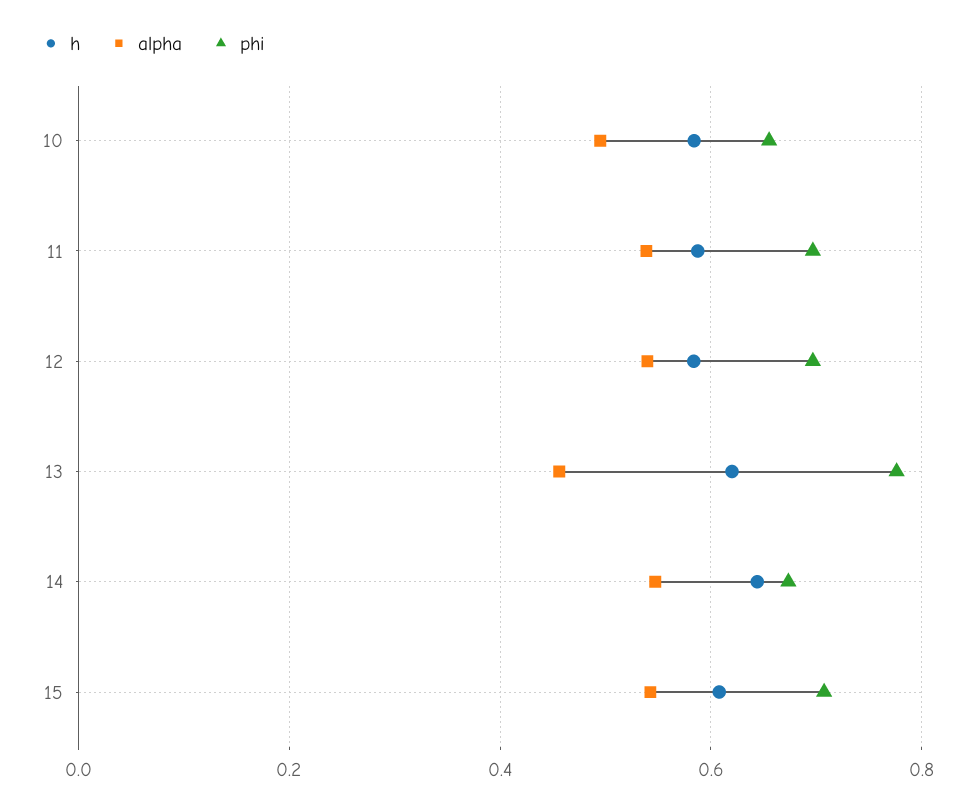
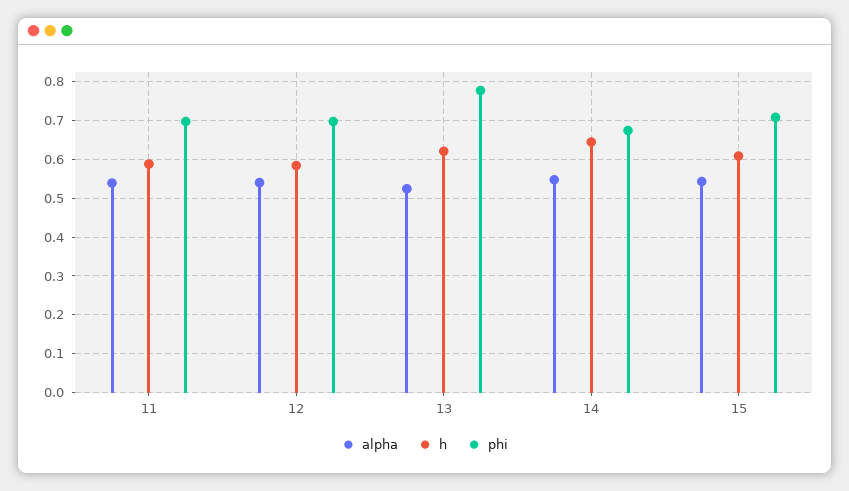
  {
    "h": {
-     "10": 0.58,
      "11": 0.58,
      "12": 0.58,
      "13": 0.62,
      "14": 0.64,
      "15": 0.6
    },
    "alpha": {
-     "10": 0.5,
      "11": 0.54,
      "12": 0.54,
-     "13": 0.46,
+     "13": 0.52,
      "14": 0.54,
      "15": 0.54
    },
    "phi": {
-     "10": 0.66,
      "11": 0.7,
      "12": 0.7,
      "13": 0.78,
      "14": 0.68,
      "15": 0.7
    }
  }

